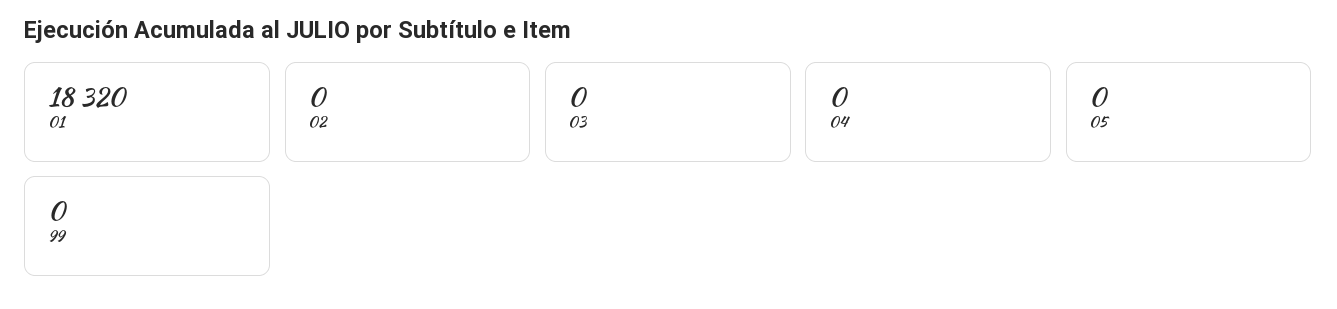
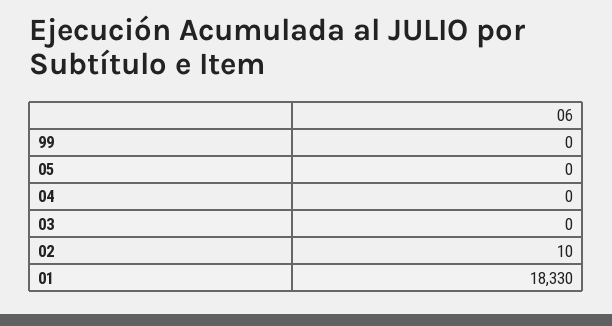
  {
-   "01": 18320,
+   "01": 18330,
-   "02": 0,
+   "02": 10,
    "03": 0,
    "04": 0,
    "05": 0,
    "99": 0
  }

